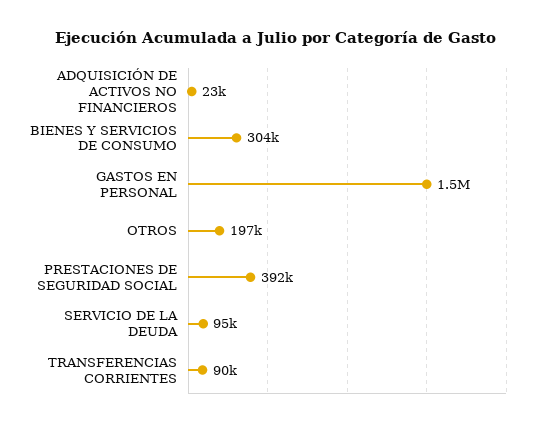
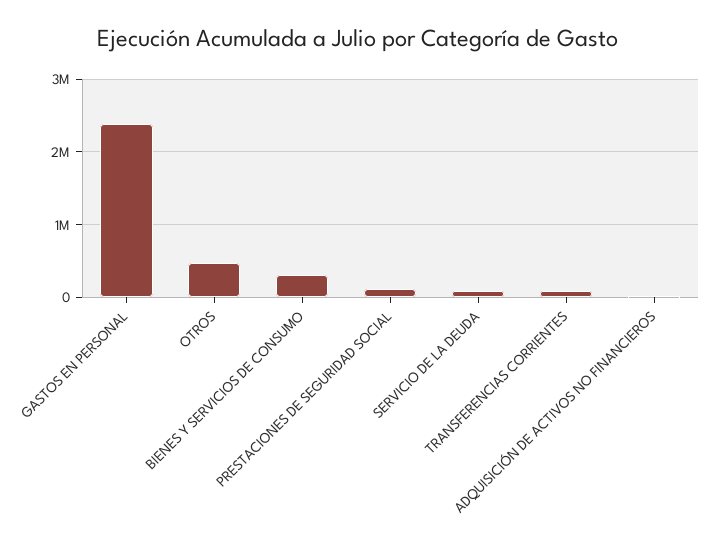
  {
    "ADQUISICIÓN DE ACTIVOS NO FINANCIEROS": 23000,
    "BIENES Y SERVICIOS DE CONSUMO": 304000,
-   "GASTOS EN PERSONAL": 1500000,
+   "GASTOS EN PERSONAL": 2400000,
-   "OTROS": 197000,
+   "OTROS": 500000,
-   "PRESTACIONES DE SEGURIDAD SOCIAL": 392000,
+   "PRESTACIONES DE SEGURIDAD SOCIAL": 100000,
    "SERVICIO DE LA DEUDA": 95000,
    "TRANSFERENCIAS CORRIENTES": 90000
  }

